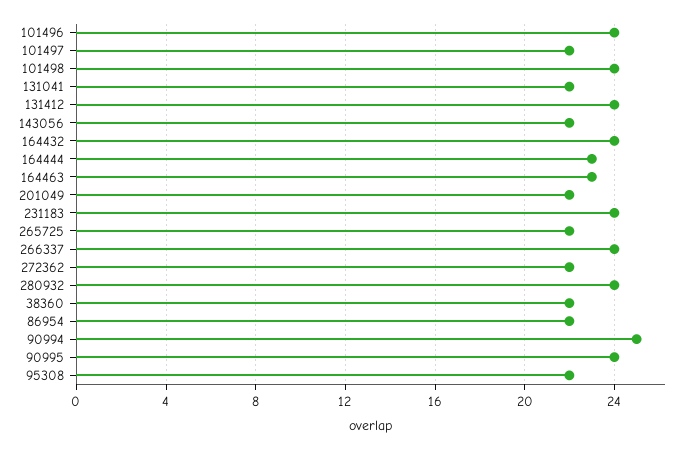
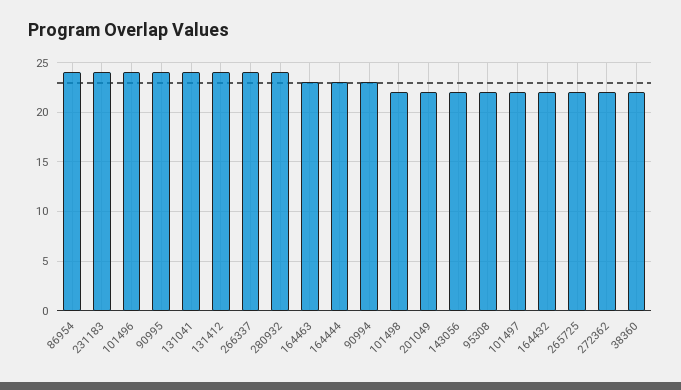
  {
    "101496": 24,
    "101497": 22,
-   "101498": 24,
+   "101498": 22,
-   "131041": 22,
+   "131041": 24,
    "131412": 24,
    "143056": 22,
-   "164432": 24,
+   "164432": 22,
    "164444": 23,
    "164463": 23,
    "201049": 22,
    "231183": 24,
    "265725": 22,
    "266337": 24,
    "272362": 22,
    "280932": 24,
    "38360": 22,
-   "86954": 22,
+   "86954": 24,
-   "90994": 25,
+   "90994": 23,
    "90995": 24,
    "95308": 22
  }

